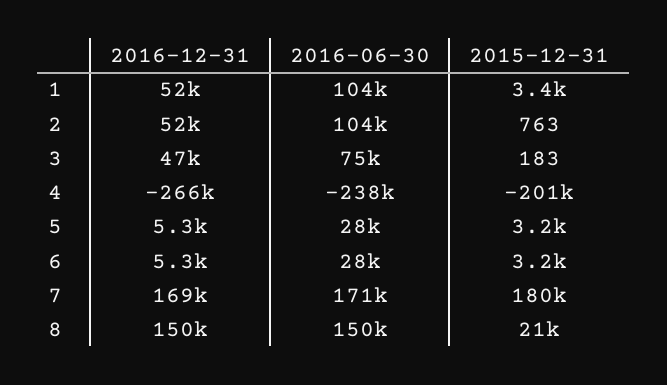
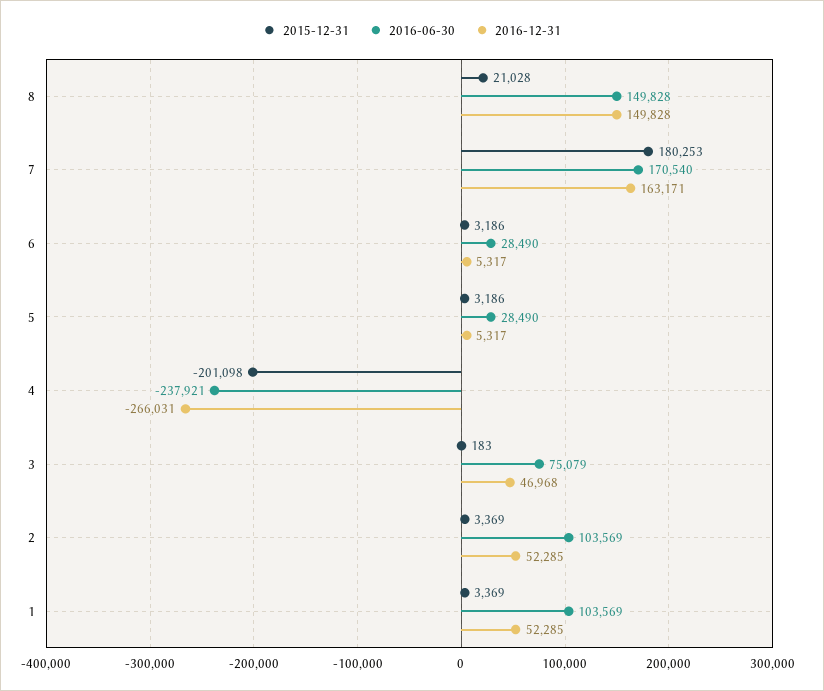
  {
    "2016-12-31": {
      "1": 52285,
      "2": 52285,
      "3": 46968,
      "4": -266031,
      "5": 5317,
      "6": 5317,
-     "7": 169000,
+     "7": 163171,
      "8": 149828
    },
    "2016-06-30": {
      "1": 103569,
      "2": 103569,
      "3": 75079,
      "4": -237921,
      "5": 28490,
      "6": 28490,
      "7": 170540,
      "8": 149828
    },
    "2015-12-31": {
      "1": 3369,
-     "2": 763,
+     "2": 3369,
      "3": 183,
      "4": -201098,
      "5": 3186,
      "6": 3186,
      "7": 180253,
      "8": 21028
    }
  }

